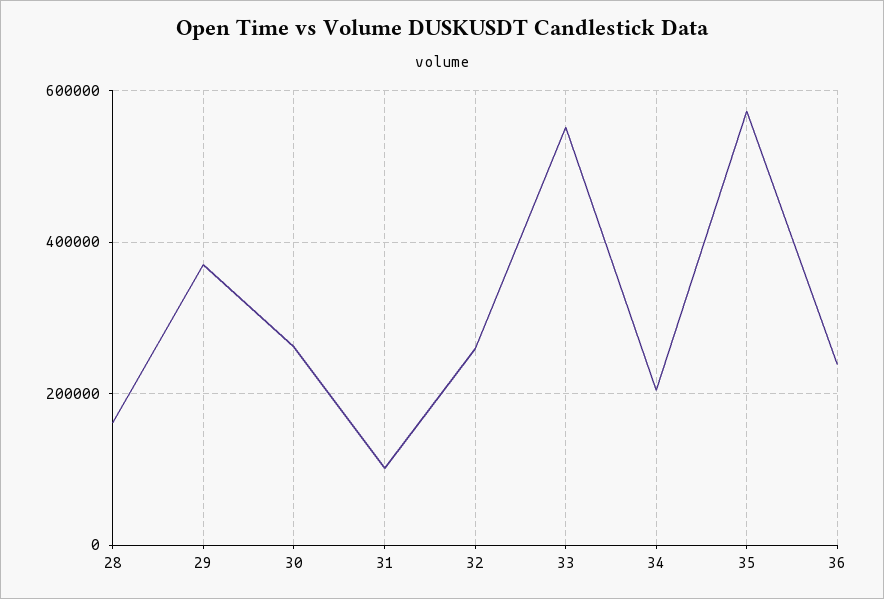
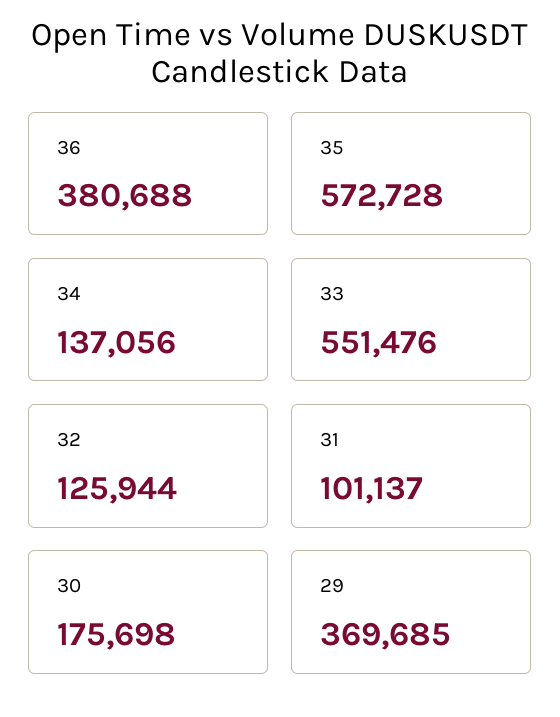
  {
-   "28": 160000,
    "29": 369685,
-   "30": 260000,
+   "30": 175698,
    "31": 101137,
-   "32": 260000,
+   "32": 125944,
    "33": 551476,
-   "34": 200000,
+   "34": 137056,
    "35": 572728,
-   "36": 240000
+   "36": 380688
  }

